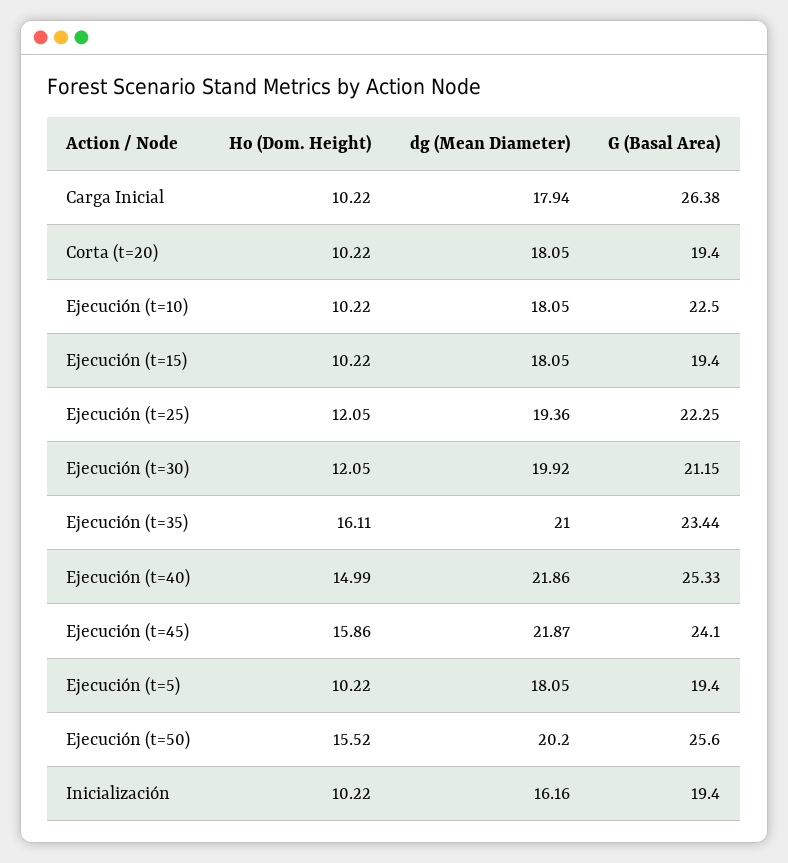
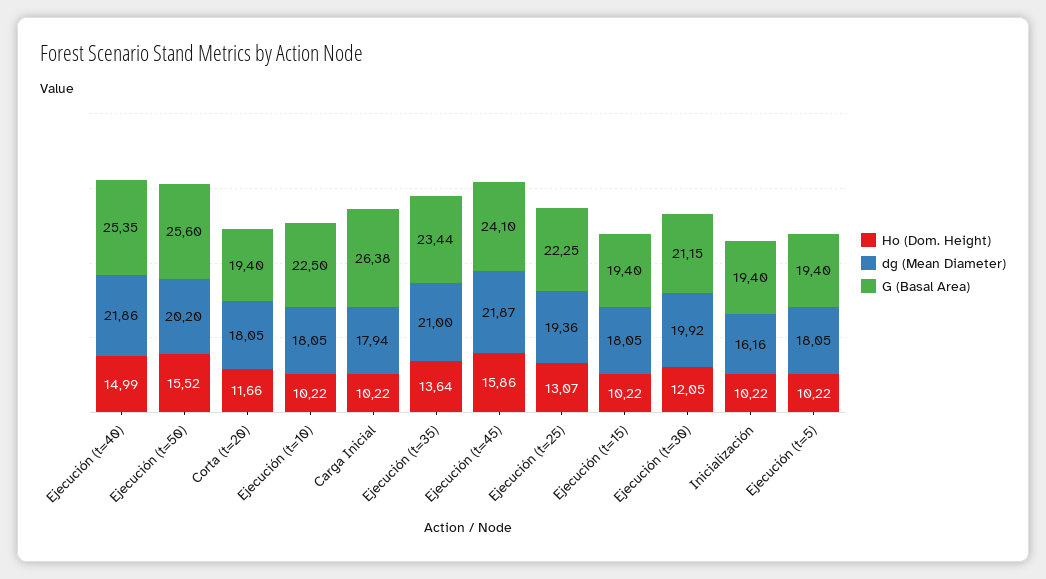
  {
    "Ho (Dom. Height)": {
      "Carga Inicial": 10.22,
-     "Corta (t=20)": 10.22,
+     "Corta (t=20)": 11.66,
      "Ejecución (t=10)": 10.22,
      "Ejecución (t=15)": 10.22,
-     "Ejecución (t=25)": 12.05,
+     "Ejecución (t=25)": 13.07,
      "Ejecución (t=30)": 12.05,
-     "Ejecución (t=35)": 16.11,
+     "Ejecución (t=35)": 13.64,
      "Ejecución (t=40)": 14.99,
      "Ejecución (t=45)": 15.86,
      "Ejecución (t=5)": 10.22,
      "Ejecución (t=50)": 15.52,
      "Inicialización": 10.22
    },
    "dg (Mean Diameter)": {
      "Carga Inicial": 17.94,
      "Corta (t=20)": 18.05,
      "Ejecución (t=10)": 18.05,
      "Ejecución (t=15)": 18.05,
      "Ejecución (t=25)": 19.36,
      "Ejecución (t=30)": 19.92,
      "Ejecución (t=35)": 21,
      "Ejecución (t=40)": 21.86,
      "Ejecución (t=45)": 21.87,
      "Ejecución (t=5)": 18.05,
      "Ejecución (t=50)": 20.2,
      "Inicialización": 16.16
    },
    "G (Basal Area)": {
      "Carga Inicial": 26.38,
      "Corta (t=20)": 19.4,
      "Ejecución (t=10)": 22.5,
      "Ejecución (t=15)": 19.4,
      "Ejecución (t=25)": 22.25,
      "Ejecución (t=30)": 21.15,
      "Ejecución (t=35)": 23.44,
-     "Ejecución (t=40)": 25.33,
+     "Ejecución (t=40)": 25.35,
      "Ejecución (t=45)": 24.1,
      "Ejecución (t=5)": 19.4,
      "Ejecución (t=50)": 25.6,
      "Inicialización": 19.4
    }
  }

